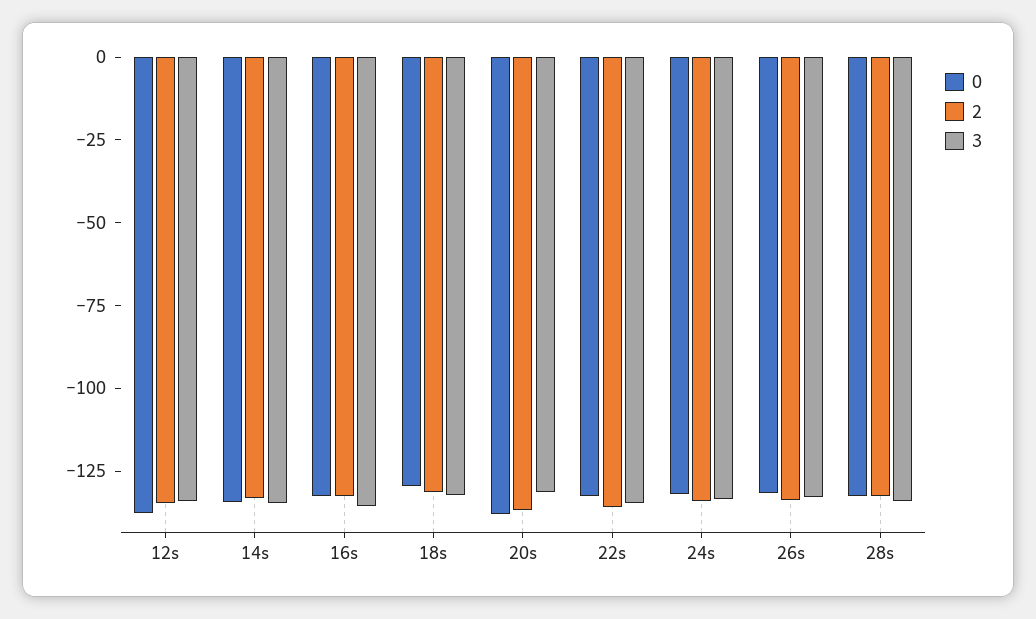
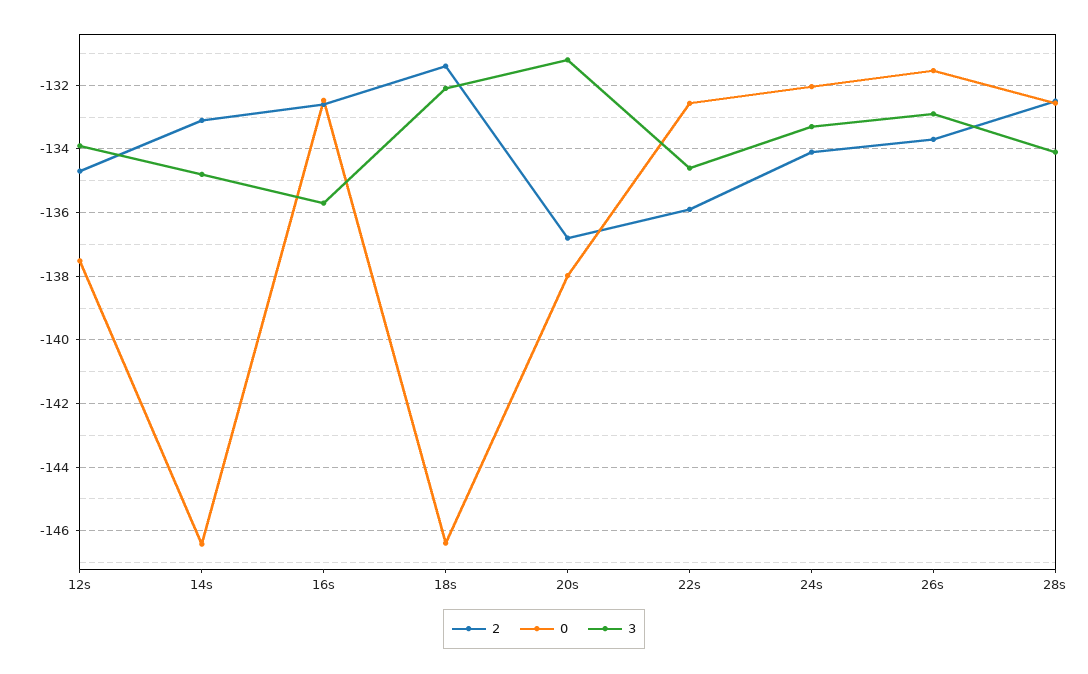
  {
    "0": {
      "12s": -137.6,
-     "14s": -135,
+     "14s": -146.4,
      "16s": -132.4,
-     "18s": -130,
+     "18s": -146.4,
      "20s": -138,
      "22s": -132.6,
      "24s": -132,
      "26s": -131.6,
      "28s": -132.6
    },
    "2": {
      "12s": -134.8,
      "14s": -133.2,
      "16s": -132.6,
      "18s": -131.4,
      "20s": -136.8,
      "22s": -136,
      "24s": -134.2,
      "26s": -133.8,
      "28s": -132.6
    },
    "3": {
      "12s": -134,
      "14s": -134.8,
      "16s": -135.8,
      "18s": -132.2,
      "20s": -131.2,
      "22s": -134.6,
      "24s": -133.4,
      "26s": -133,
      "28s": -134.2
    }
  }

